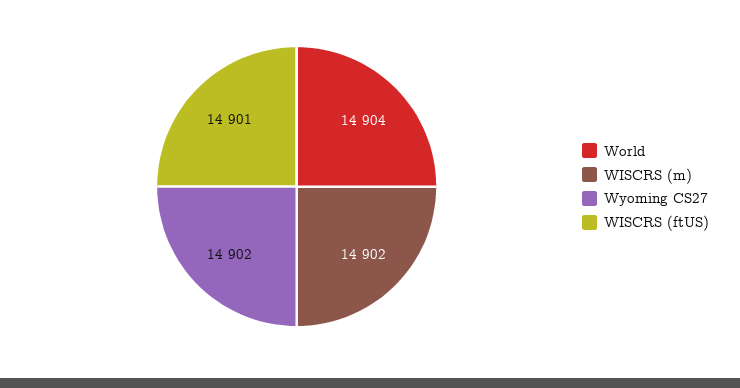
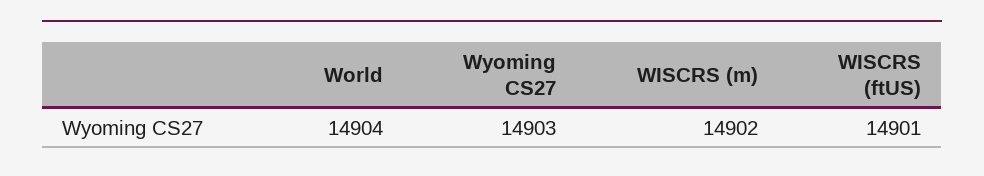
  {
    "World": 14904,
    "WISCRS (m)": 14902,
-   "Wyoming CS27": 14902,
+   "Wyoming CS27": 14903,
    "WISCRS (ftUS)": 14901
  }

